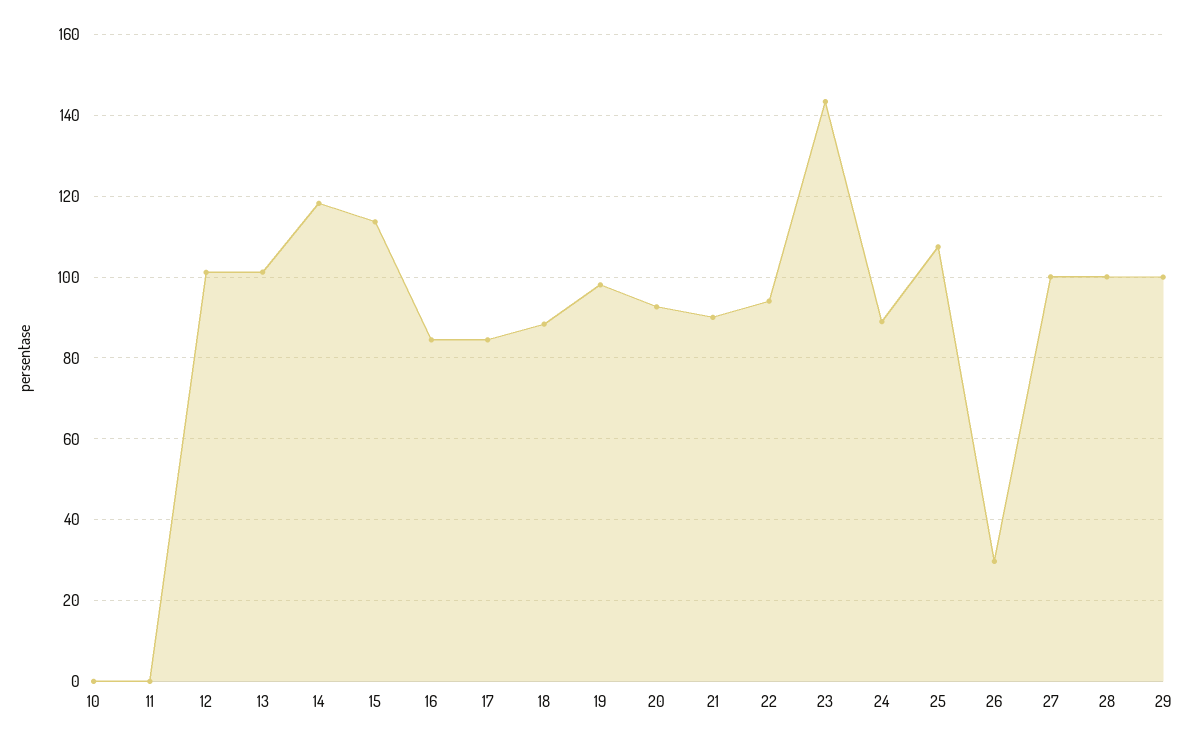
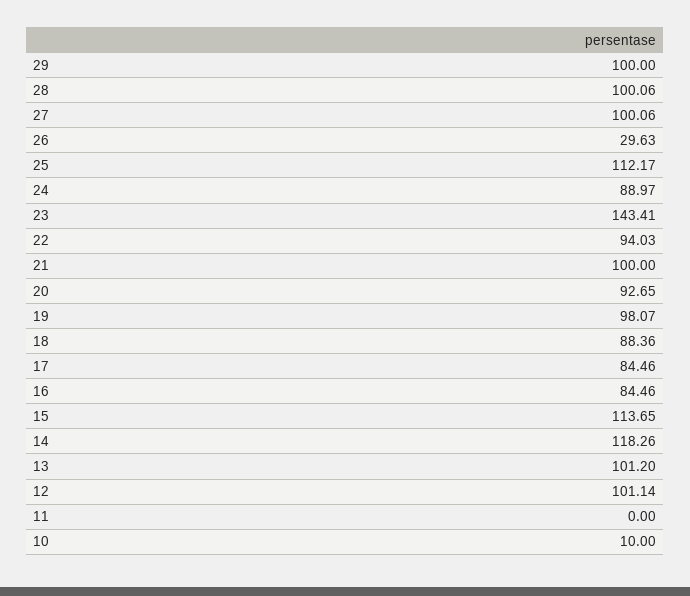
  {
-   "10": 0,
+   "10": 10,
    "11": 0,
    "12": 101.14,
    "13": 101.2,
    "14": 118.26,
    "15": 113.65,
    "16": 84.46,
    "17": 84.46,
    "18": 88.36,
    "19": 98.07,
    "20": 92.65,
-   "21": 90,
+   "21": 100,
    "22": 94.03,
    "23": 143.41,
    "24": 88.97,
-   "25": 108,
+   "25": 112.17,
    "26": 29.63,
    "27": 100.06,
    "28": 100.06,
    "29": 100
  }

